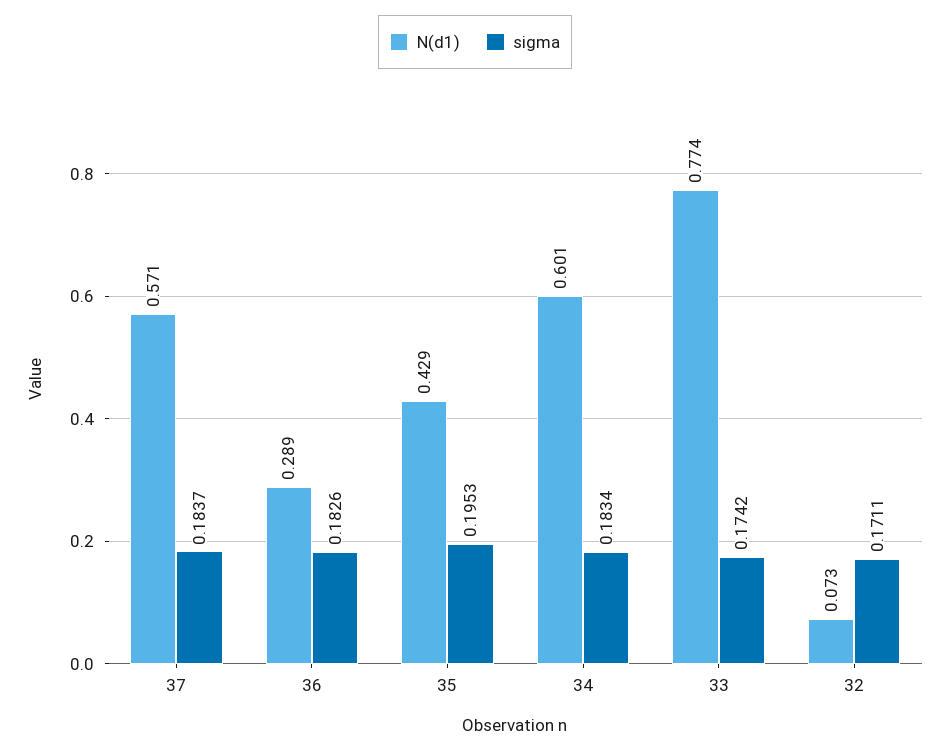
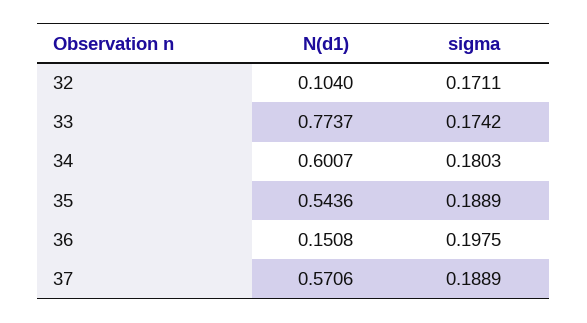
  {
    "N(d1)": {
      "37": 0.5706,
-     "36": 0.289,
+     "36": 0.1508,
-     "35": 0.429,
+     "35": 0.5436,
      "34": 0.6007,
      "33": 0.7737,
-     "32": 0.073
+     "32": 0.104
    },
    "sigma": {
-     "37": 0.1837,
+     "37": 0.1889,
-     "36": 0.1826,
+     "36": 0.1975,
-     "35": 0.1953,
+     "35": 0.1889,
-     "34": 0.1834,
+     "34": 0.1803,
      "33": 0.1742,
      "32": 0.1711
    }
  }

